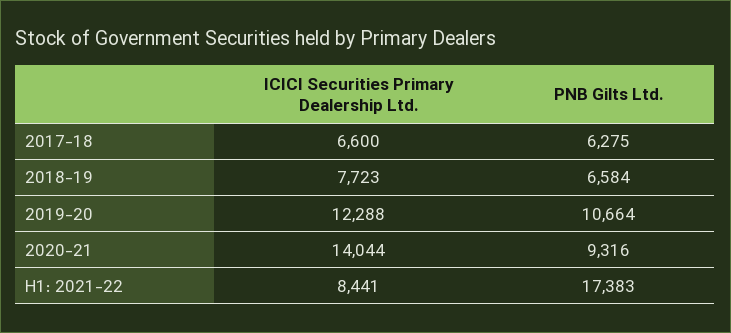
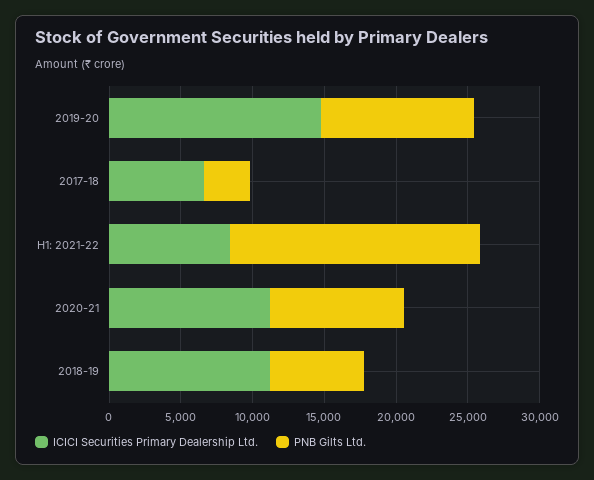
  {
    "ICICI Securities Primary Dealership Ltd.": {
      "2017-18": 6600,
-     "2018-19": 7723,
+     "2018-19": 11000,
-     "2019-20": 12288,
+     "2019-20": 15000,
-     "2020-21": 14044,
+     "2020-21": 11000,
      "H1: 2021-22": 8441
    },
    "PNB Gilts Ltd.": {
-     "2017-18": 6275,
+     "2017-18": 3000,
      "2018-19": 6584,
      "2019-20": 10664,
      "2020-21": 9316,
      "H1: 2021-22": 17383
    }
  }

